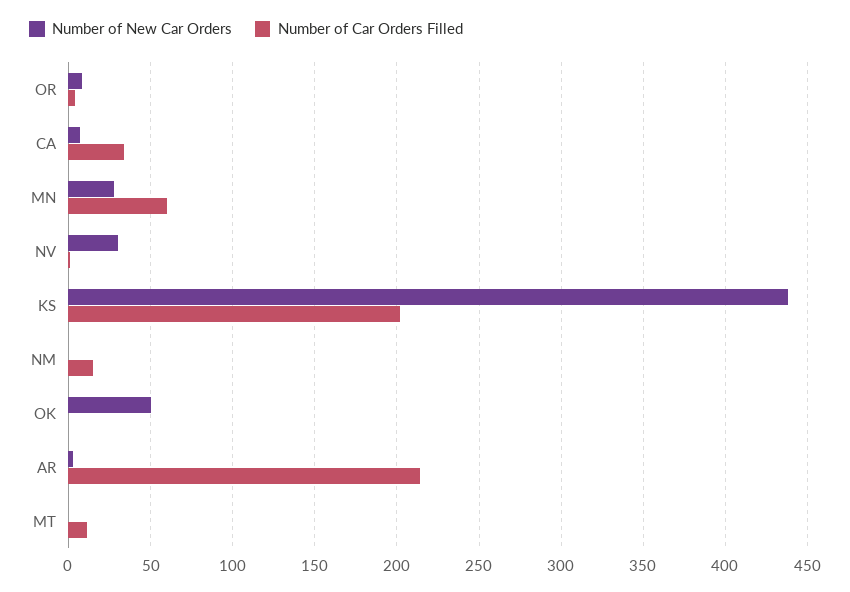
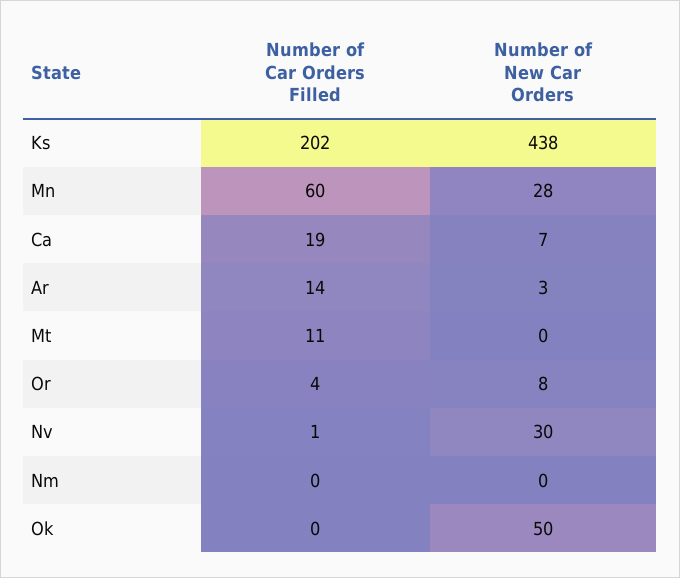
  {
    "Number of New Car Orders": {
      "OR": 8,
      "CA": 7,
      "MN": 28,
      "NV": 30,
      "KS": 438,
      "NM": 0,
      "OK": 50,
      "AR": 3,
      "MT": 0
    },
    "Number of Car Orders Filled": {
      "OR": 4,
-     "CA": 35,
+     "CA": 19,
      "MN": 60,
      "NV": 1,
      "KS": 202,
-     "NM": 15,
+     "NM": 0,
      "OK": 0,
-     "AR": 215,
+     "AR": 14,
      "MT": 11
    }
  }

